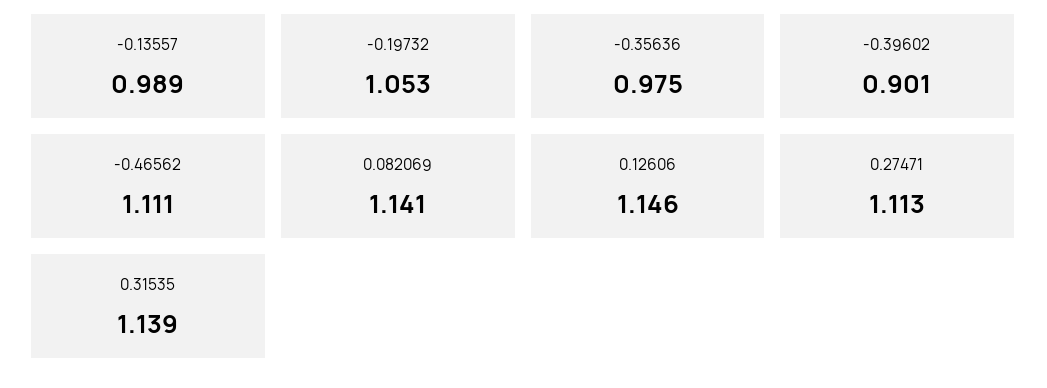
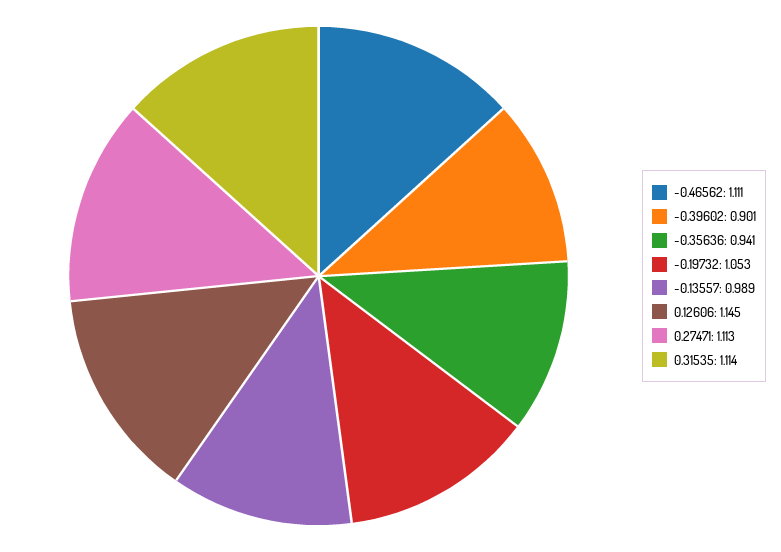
  {
    "-0.13557": 0.989,
    "-0.19732": 1.053,
-   "-0.35636": 0.975,
+   "-0.35636": 0.941,
    "-0.39602": 0.901,
    "-0.46562": 1.111,
-   "0.082069": 1.141,
-   "0.12606": 1.146,
+   "0.12606": 1.145,
    "0.27471": 1.113,
-   "0.31535": 1.139
+   "0.31535": 1.114
  }

